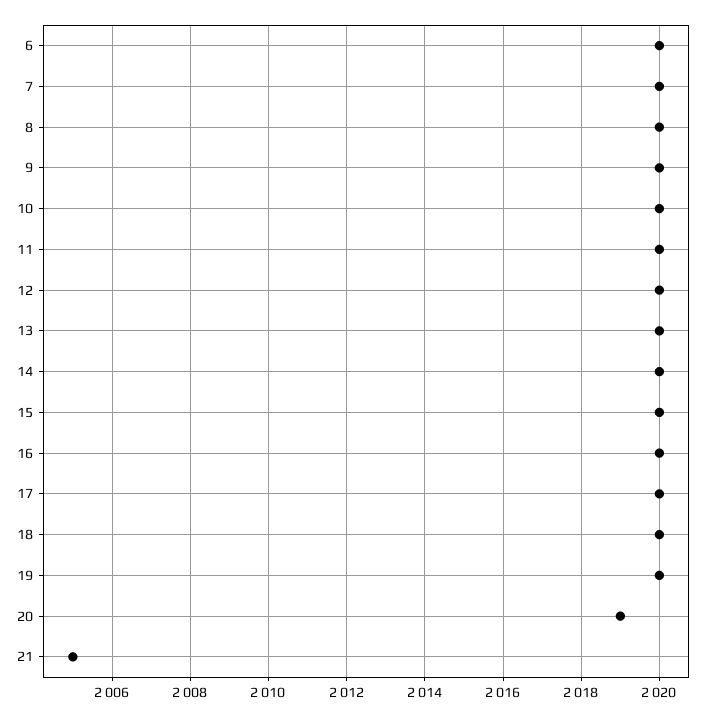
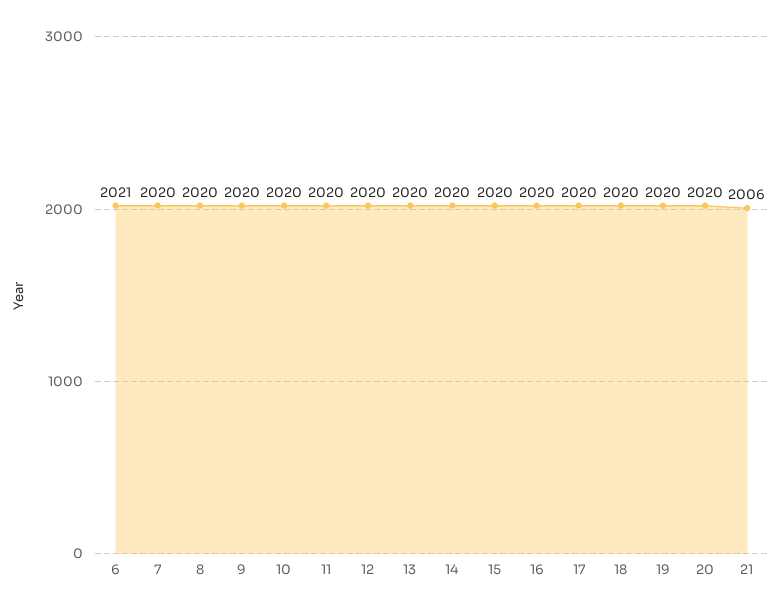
  {
-   "6": 2020,
+   "6": 2021,
    "7": 2020,
    "8": 2020,
    "9": 2020,
    "10": 2020,
    "11": 2020,
    "12": 2020,
    "13": 2020,
    "14": 2020,
    "15": 2020,
    "16": 2020,
    "17": 2020,
    "18": 2020,
    "19": 2020,
-   "20": 2019,
+   "20": 2020,
-   "21": 2005
+   "21": 2006
  }

